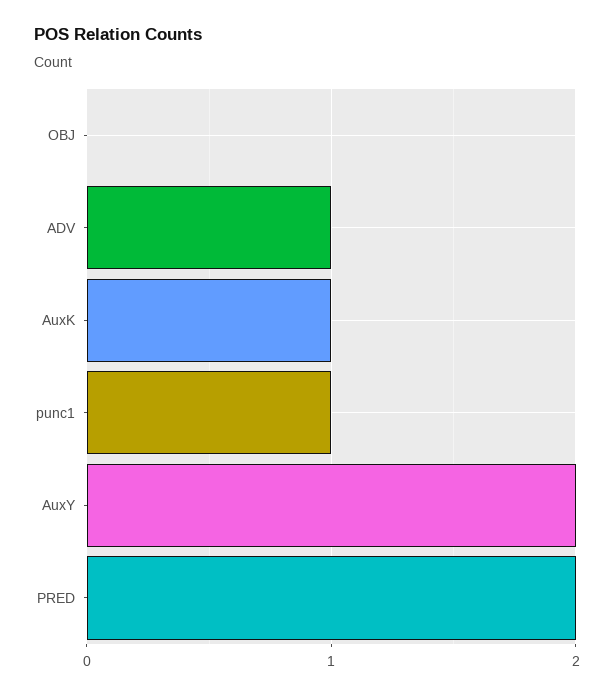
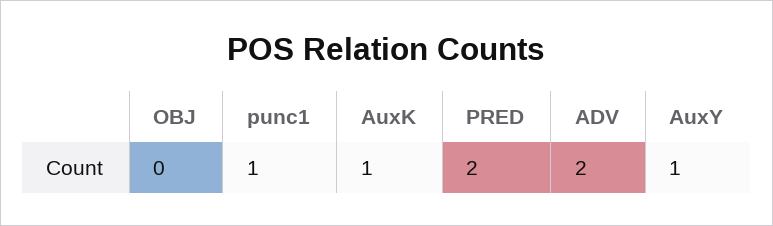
  {
    "OBJ": 0,
-   "ADV": 1,
+   "ADV": 2,
    "AuxK": 1,
    "punc1": 1,
-   "AuxY": 2,
+   "AuxY": 1,
    "PRED": 2
  }

